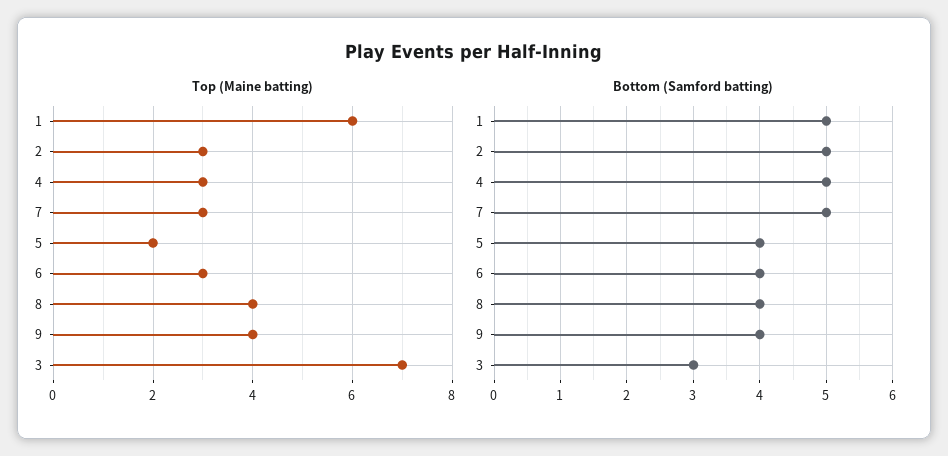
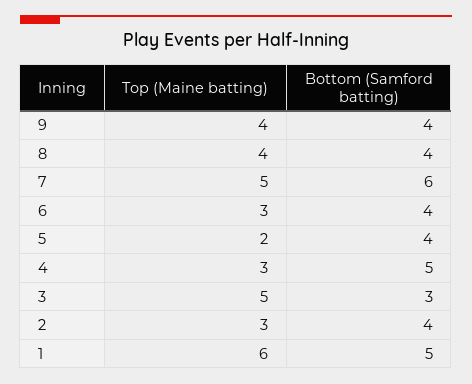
  {
    "Top (Maine batting)": {
      "1": 6,
      "2": 3,
      "4": 3,
-     "7": 3,
+     "7": 5,
      "5": 2,
      "6": 3,
      "8": 4,
      "9": 4,
-     "3": 7
+     "3": 5
    },
    "Bottom (Samford batting)": {
      "1": 5,
-     "2": 5,
+     "2": 4,
      "4": 5,
-     "7": 5,
+     "7": 6,
      "5": 4,
      "6": 4,
      "8": 4,
      "9": 4,
      "3": 3
    }
  }

